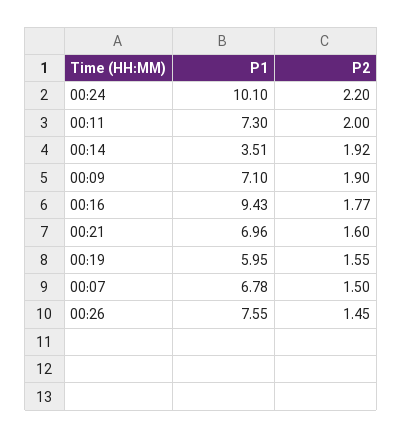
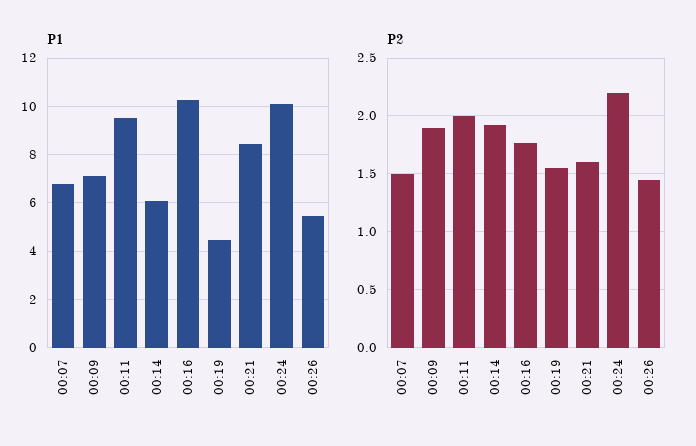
  {
    "P1": {
      "00:24": 10.1,
-     "00:11": 7.3,
+     "00:11": 9.5,
-     "00:14": 3.51,
+     "00:14": 6,
      "00:09": 7.1,
-     "00:16": 9.43,
+     "00:16": 10.25,
-     "00:21": 6.96,
+     "00:21": 8.5,
-     "00:19": 5.95,
+     "00:19": 4.5,
      "00:07": 6.78,
-     "00:26": 7.55
+     "00:26": 5.5
    },
    "P2": {
      "00:24": 2.2,
      "00:11": 2,
      "00:14": 1.92,
      "00:09": 1.9,
      "00:16": 1.77,
      "00:21": 1.6,
      "00:19": 1.55,
      "00:07": 1.5,
      "00:26": 1.45
    }
  }

